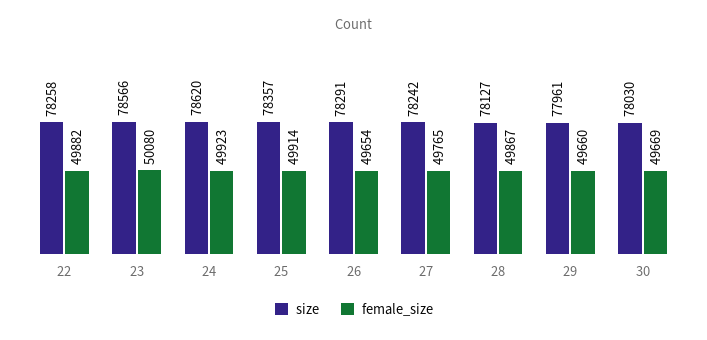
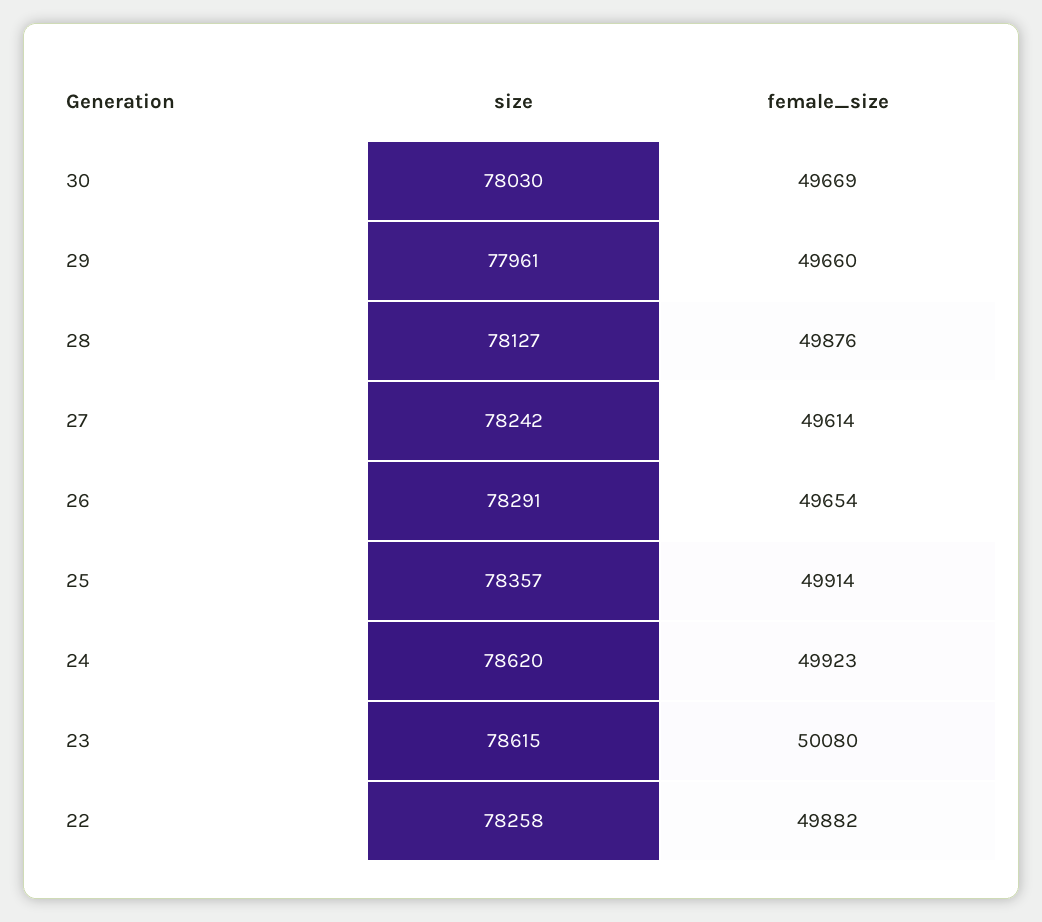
  {
    "size": {
      "22": 78258,
-     "23": 78566,
+     "23": 78615,
      "24": 78620,
      "25": 78357,
      "26": 78291,
      "27": 78242,
      "28": 78127,
      "29": 77961,
      "30": 78030
    },
    "female_size": {
      "22": 49882,
      "23": 50080,
      "24": 49923,
      "25": 49914,
      "26": 49654,
-     "27": 49765,
+     "27": 49614,
-     "28": 49867,
+     "28": 49876,
      "29": 49660,
      "30": 49669
    }
  }

